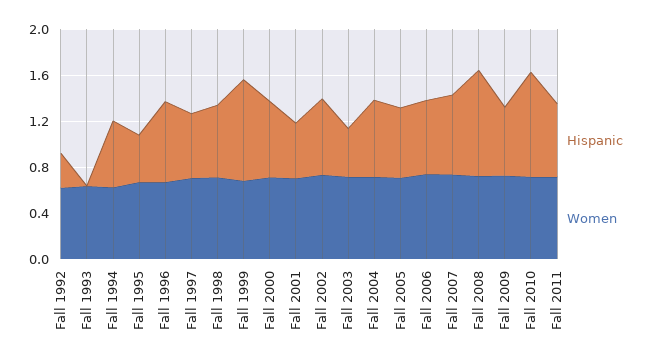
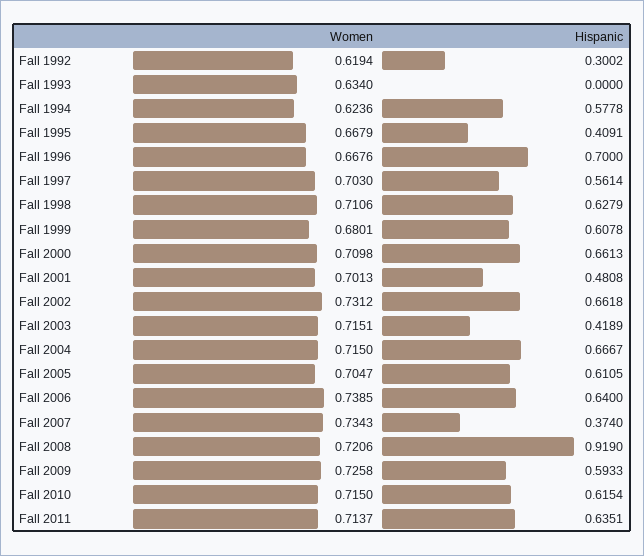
  {
    "Hispanic": {
      "Fall 1992": 0.3002,
      "Fall 1993": 0,
      "Fall 1994": 0.5778,
      "Fall 1995": 0.4091,
      "Fall 1996": 0.7,
      "Fall 1997": 0.5614,
      "Fall 1998": 0.6279,
-     "Fall 1999": 0.9,
+     "Fall 1999": 0.6078,
      "Fall 2000": 0.6613,
      "Fall 2001": 0.4808,
      "Fall 2002": 0.6618,
      "Fall 2003": 0.4189,
      "Fall 2004": 0.6667,
      "Fall 2005": 0.6105,
      "Fall 2006": 0.64,
-     "Fall 2007": 0.7,
+     "Fall 2007": 0.374,
      "Fall 2008": 0.919,
      "Fall 2009": 0.5933,
-     "Fall 2010": 0.9,
+     "Fall 2010": 0.6154,
      "Fall 2011": 0.6351
    },
    "Women": {
      "Fall 1992": 0.6194,
      "Fall 1993": 0.634,
      "Fall 1994": 0.6236,
      "Fall 1995": 0.6679,
      "Fall 1996": 0.6676,
      "Fall 1997": 0.703,
      "Fall 1998": 0.7106,
      "Fall 1999": 0.6801,
      "Fall 2000": 0.7098,
      "Fall 2001": 0.7013,
      "Fall 2002": 0.7312,
      "Fall 2003": 0.7151,
      "Fall 2004": 0.715,
      "Fall 2005": 0.7047,
      "Fall 2006": 0.7385,
      "Fall 2007": 0.7343,
      "Fall 2008": 0.7206,
      "Fall 2009": 0.7258,
      "Fall 2010": 0.715,
      "Fall 2011": 0.7137
    }
  }

